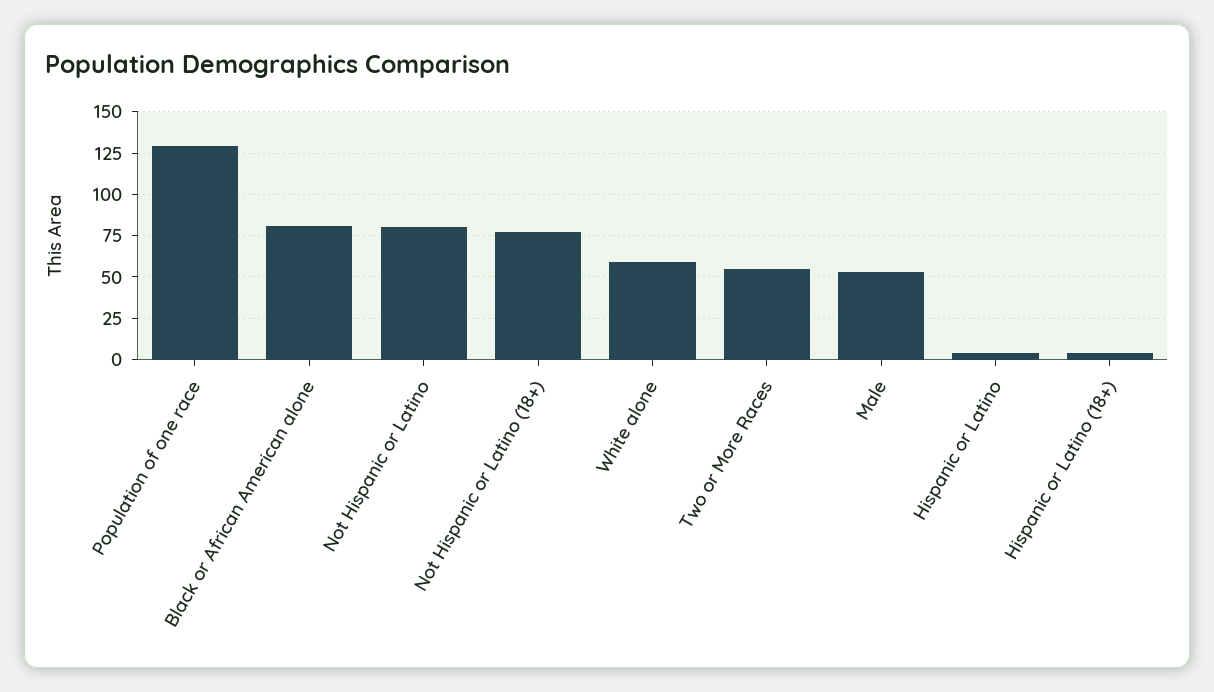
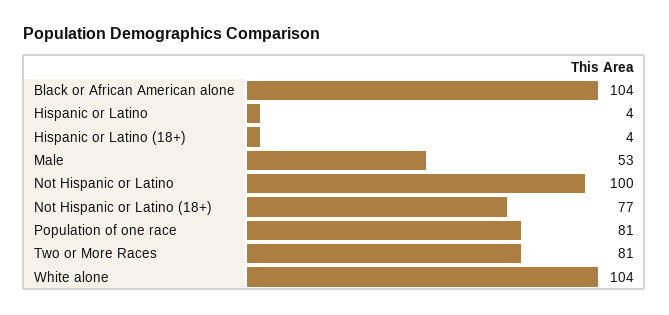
  {
-   "Population of one race": 130,
+   "Population of one race": 81,
-   "Black or African American alone": 80,
+   "Black or African American alone": 104,
-   "Not Hispanic or Latino": 80,
+   "Not Hispanic or Latino": 100,
    "Not Hispanic or Latino (18+)": 77,
-   "White alone": 60,
+   "White alone": 104,
-   "Two or More Races": 55,
+   "Two or More Races": 81,
    "Male": 53,
    "Hispanic or Latino": 4,
    "Hispanic or Latino (18+)": 4
  }

